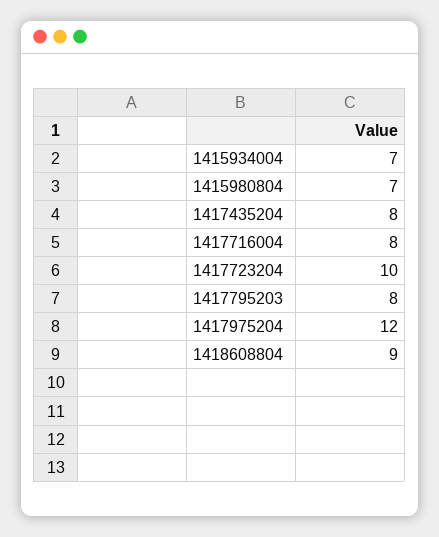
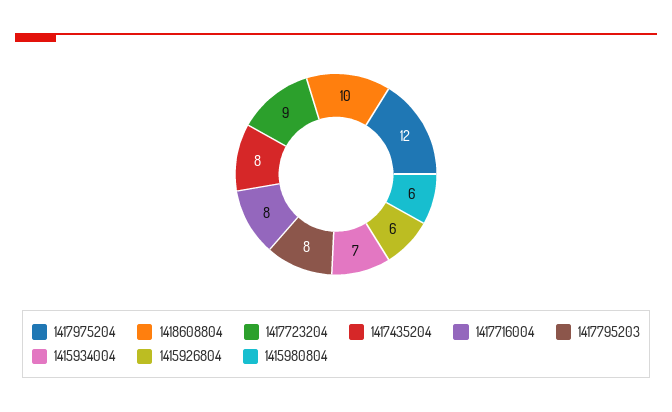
  {
    "1415934004": 7,
-   "1415980804": 7,
+   "1415980804": 6,
    "1417435204": 8,
    "1417716004": 8,
-   "1417723204": 10,
+   "1417723204": 9,
    "1417795203": 8,
    "1417975204": 12,
-   "1418608804": 9
+   "1418608804": 10,
+   "1415926804": 6
  }

